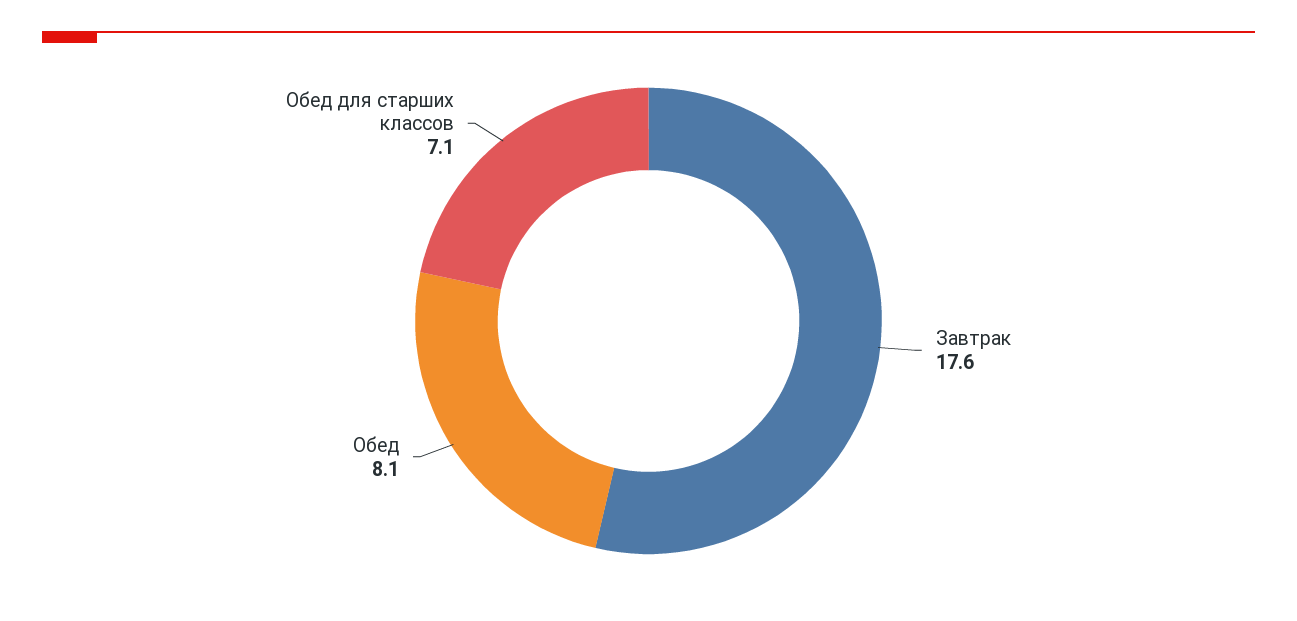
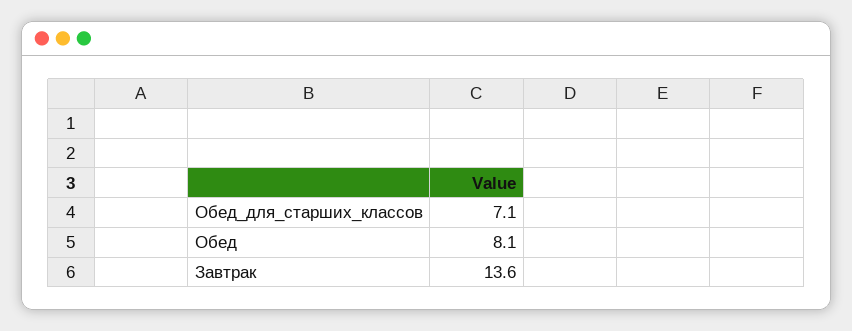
  {
-   "Завтрак": 17.6,
+   "Завтрак": 13.6,
    "Обед": 8.1,
    "Обед для старших классов": 7.1
  }

